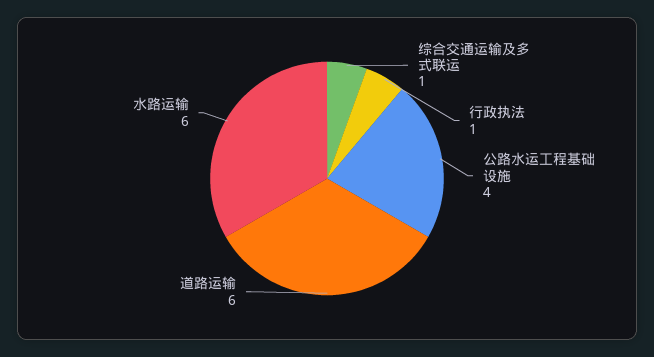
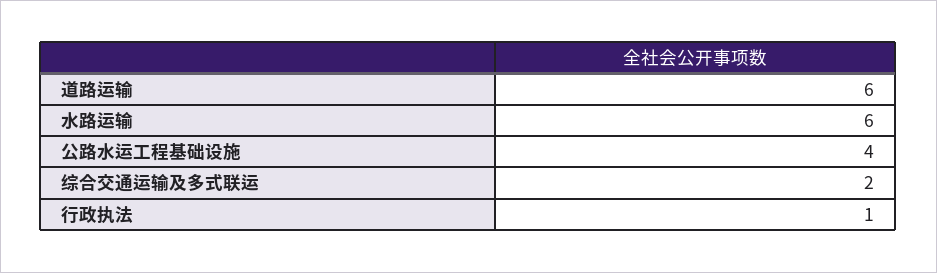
  {
-   "综合交通运输及多式联运": 1,
+   "综合交通运输及多式联运": 2,
    "行政执法": 1,
    "公路水运工程基础设施": 4,
    "道路运输": 6,
    "水路运输": 6
  }

